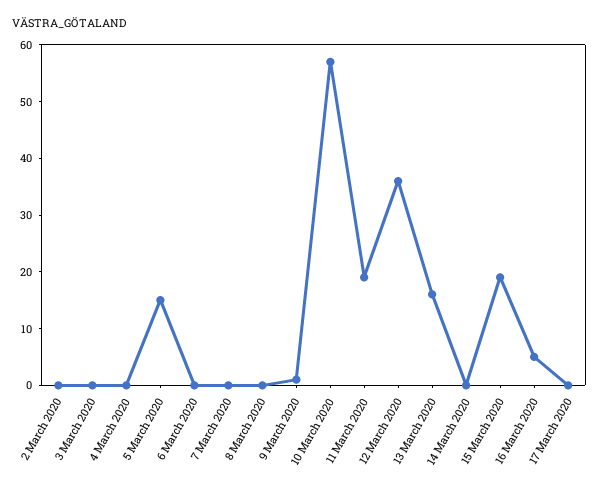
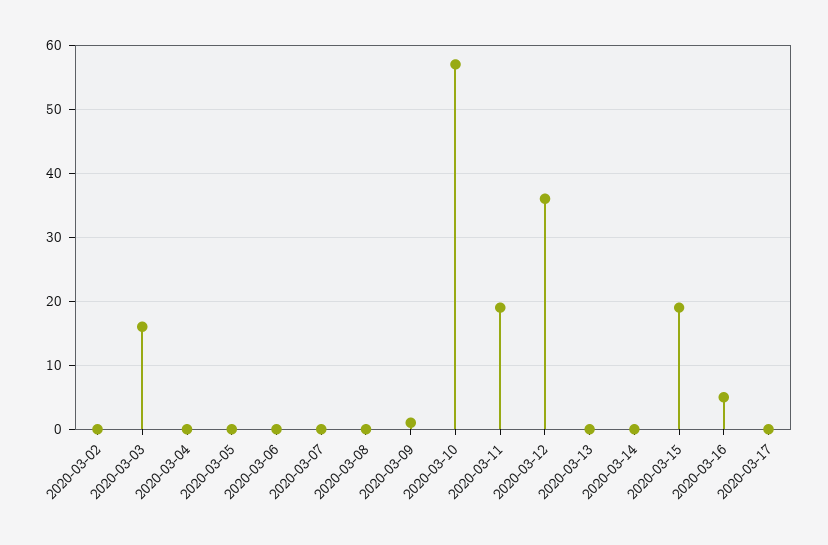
  {
    "2 March 2020": 0,
-   "3 March 2020": 0,
+   "3 March 2020": 16,
    "4 March 2020": 0,
-   "5 March 2020": 15,
+   "5 March 2020": 0,
    "6 March 2020": 0,
    "7 March 2020": 0,
    "8 March 2020": 0,
    "9 March 2020": 1,
    "10 March 2020": 57,
    "11 March 2020": 19,
    "12 March 2020": 36,
-   "13 March 2020": 15,
+   "13 March 2020": 0,
    "14 March 2020": 0,
    "15 March 2020": 19,
    "16 March 2020": 5,
    "17 March 2020": 0
  }

